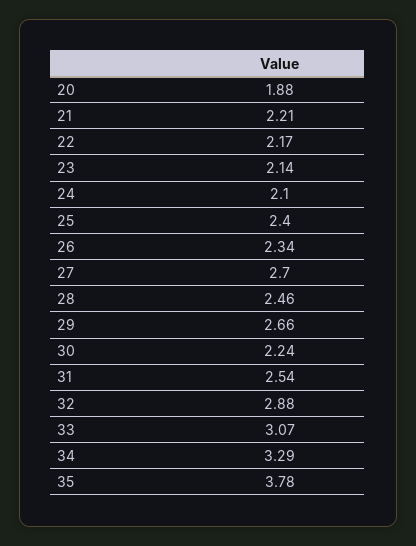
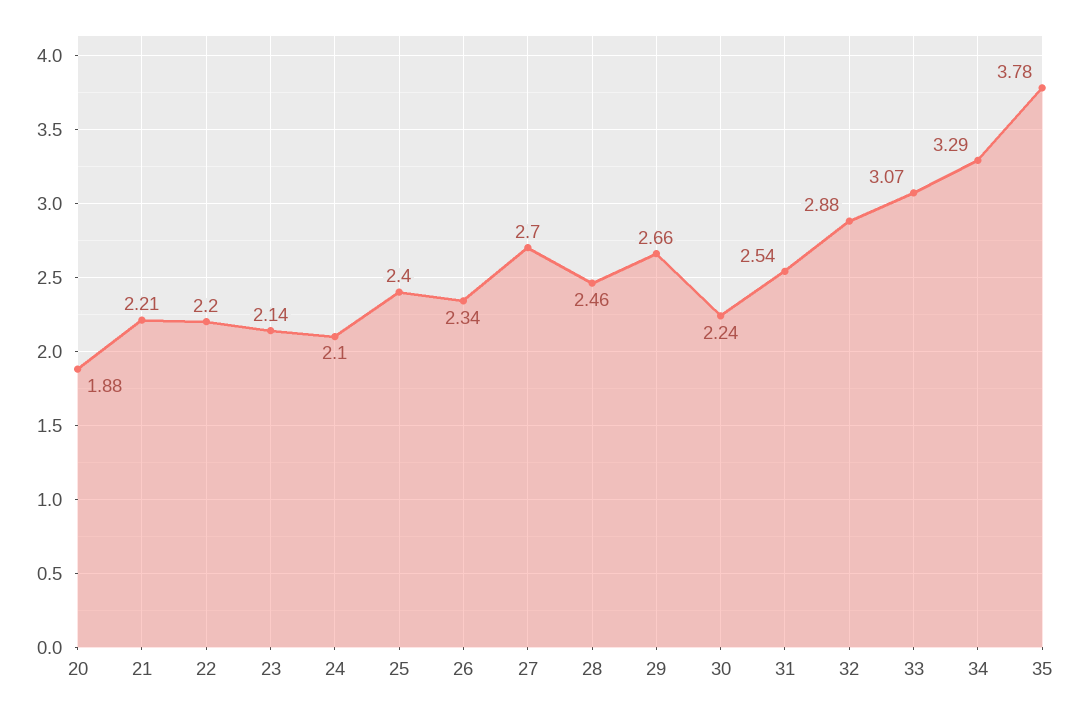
  {
    "20": 1.88,
    "21": 2.21,
-   "22": 2.17,
+   "22": 2.2,
    "23": 2.14,
    "24": 2.1,
    "25": 2.4,
    "26": 2.34,
    "27": 2.7,
    "28": 2.46,
    "29": 2.66,
    "30": 2.24,
    "31": 2.54,
    "32": 2.88,
    "33": 3.07,
    "34": 3.29,
    "35": 3.78
  }

